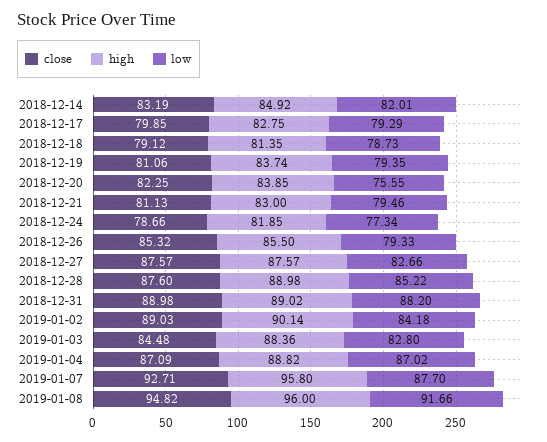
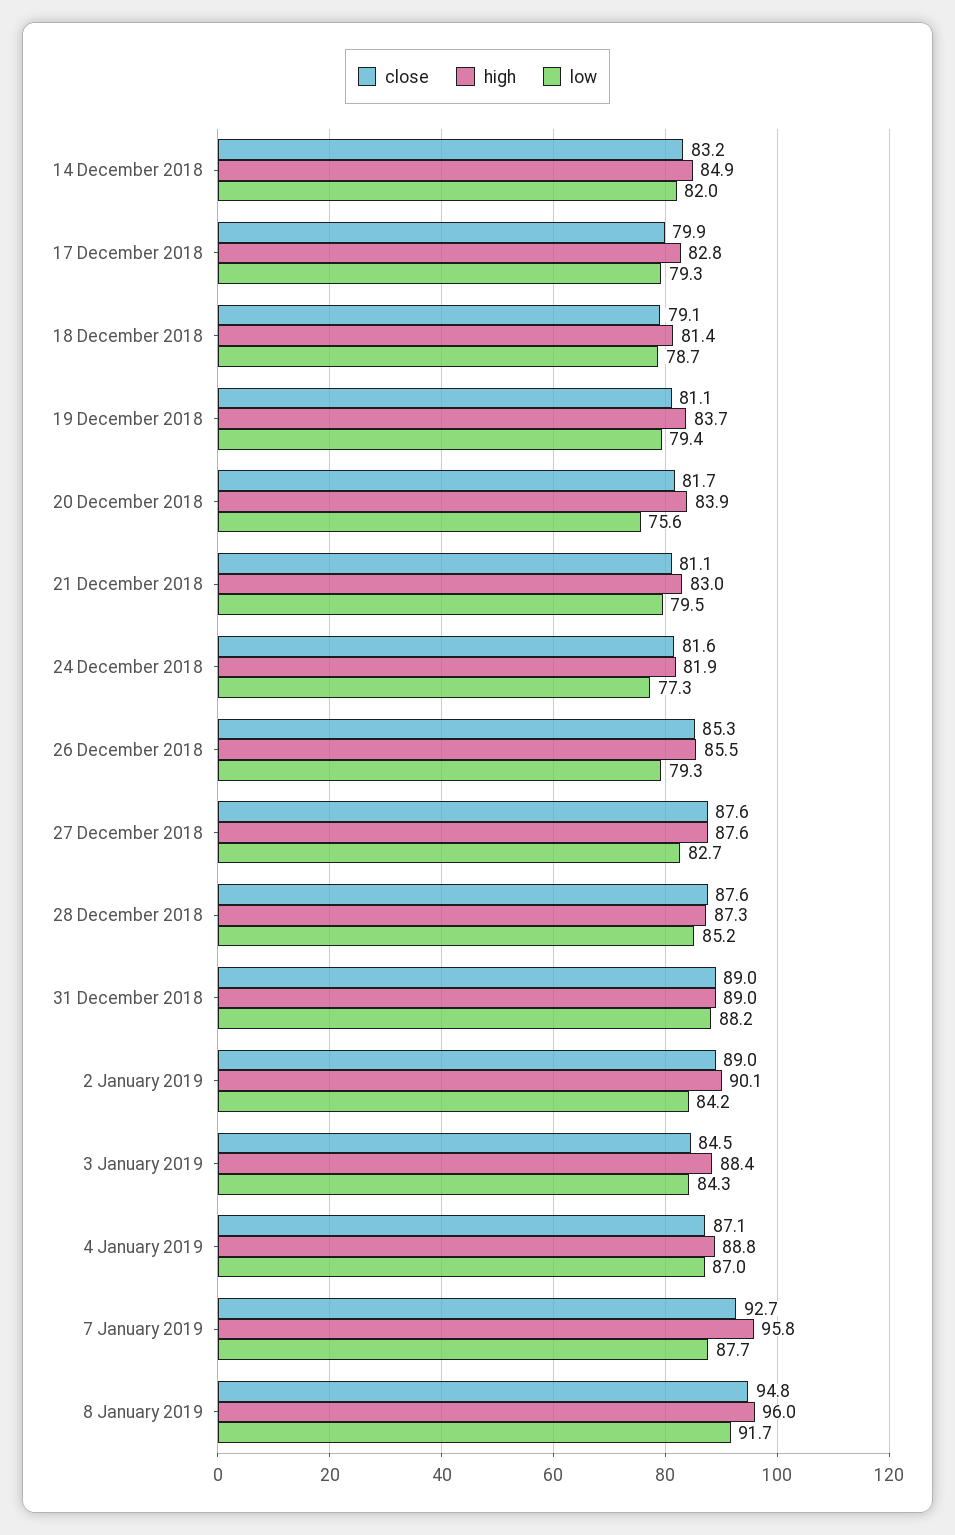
  {
    "close": {
      "2018-12-14": 83.19,
      "2018-12-17": 79.85,
      "2018-12-18": 79.12,
      "2018-12-19": 81.06,
-     "2018-12-20": 82.25,
+     "2018-12-20": 81.7,
      "2018-12-21": 81.13,
-     "2018-12-24": 78.66,
+     "2018-12-24": 81.6,
      "2018-12-26": 85.32,
      "2018-12-27": 87.57,
      "2018-12-28": 87.6,
      "2018-12-31": 88.98,
      "2019-01-02": 89.03,
      "2019-01-03": 84.48,
      "2019-01-04": 87.09,
      "2019-01-07": 92.71,
      "2019-01-08": 94.82
    },
    "high": {
      "2018-12-14": 84.92,
      "2018-12-17": 82.75,
      "2018-12-18": 81.35,
      "2018-12-19": 83.74,
      "2018-12-20": 83.85,
      "2018-12-21": 83,
      "2018-12-24": 81.85,
      "2018-12-26": 85.5,
      "2018-12-27": 87.57,
-     "2018-12-28": 88.98,
+     "2018-12-28": 87.3,
      "2018-12-31": 89.02,
      "2019-01-02": 90.14,
      "2019-01-03": 88.36,
      "2019-01-04": 88.82,
      "2019-01-07": 95.8,
      "2019-01-08": 96
    },
    "low": {
      "2018-12-14": 82.01,
      "2018-12-17": 79.29,
      "2018-12-18": 78.73,
      "2018-12-19": 79.35,
      "2018-12-20": 75.55,
      "2018-12-21": 79.46,
      "2018-12-24": 77.34,
      "2018-12-26": 79.33,
      "2018-12-27": 82.66,
      "2018-12-28": 85.22,
      "2018-12-31": 88.2,
      "2019-01-02": 84.18,
-     "2019-01-03": 82.8,
+     "2019-01-03": 84.3,
      "2019-01-04": 87.02,
      "2019-01-07": 87.7,
      "2019-01-08": 91.66
    }
  }

